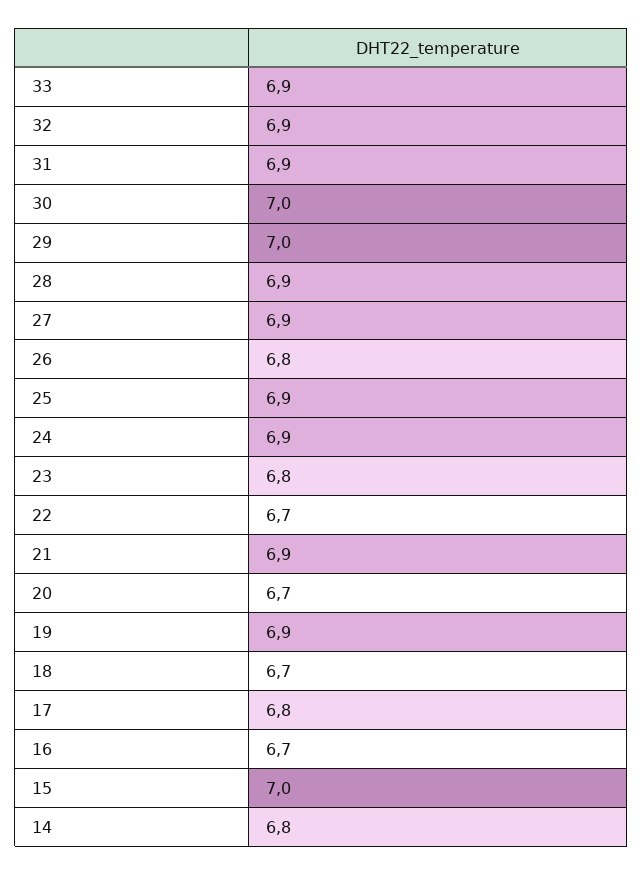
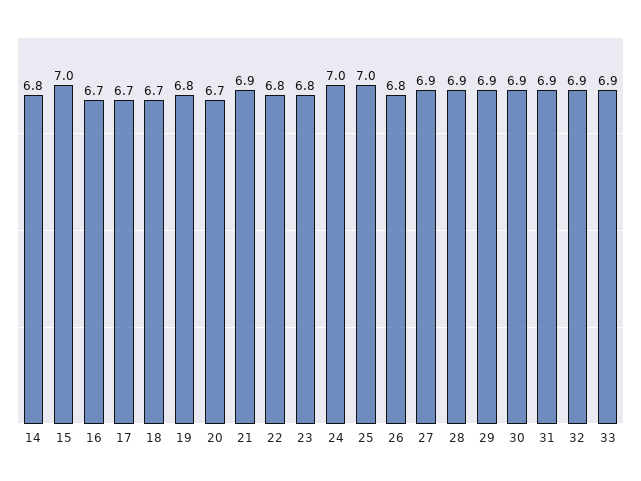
  {
    "33": 6.9,
    "32": 6.9,
    "31": 6.9,
-   "30": 7,
+   "30": 6.9,
-   "29": 7,
+   "29": 6.9,
    "28": 6.9,
    "27": 6.9,
    "26": 6.8,
-   "25": 6.9,
+   "25": 7,
-   "24": 6.9,
+   "24": 7,
    "23": 6.8,
-   "22": 6.7,
+   "22": 6.8,
    "21": 6.9,
    "20": 6.7,
-   "19": 6.9,
+   "19": 6.8,
    "18": 6.7,
-   "17": 6.8,
+   "17": 6.7,
    "16": 6.7,
    "15": 7,
    "14": 6.8
  }

